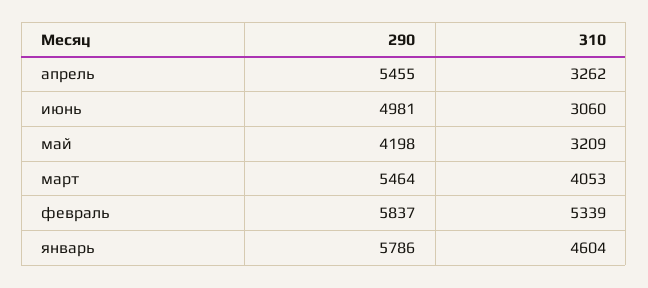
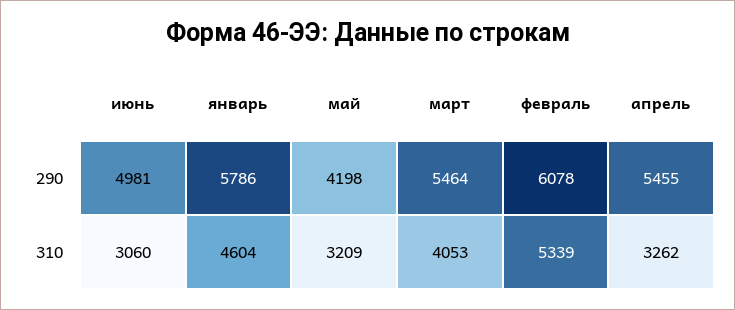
  {
    "290": {
      "апрель": 5455,
      "июнь": 4981,
      "май": 4198,
      "март": 5464,
-     "февраль": 5837,
+     "февраль": 6078,
      "январь": 5786
    },
    "310": {
      "апрель": 3262,
      "июнь": 3060,
      "май": 3209,
      "март": 4053,
      "февраль": 5339,
      "январь": 4604
    }
  }

